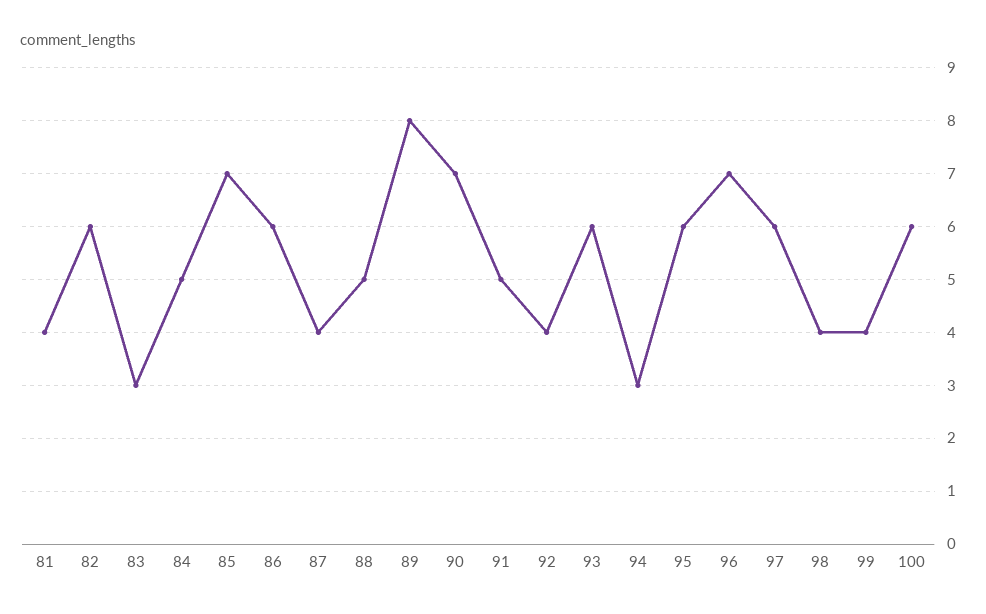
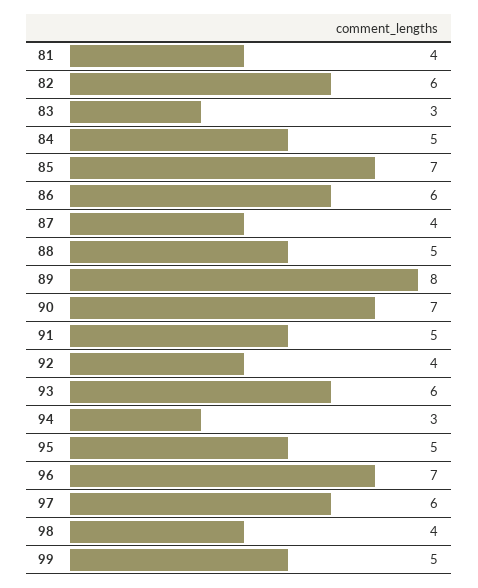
  {
    "81": 4,
    "82": 6,
    "83": 3,
    "84": 5,
    "85": 7,
    "86": 6,
    "87": 4,
    "88": 5,
    "89": 8,
    "90": 7,
    "91": 5,
    "92": 4,
    "93": 6,
    "94": 3,
-   "95": 6,
+   "95": 5,
    "96": 7,
    "97": 6,
    "98": 4,
-   "99": 4,
+   "99": 5
-   "100": 6
  }

